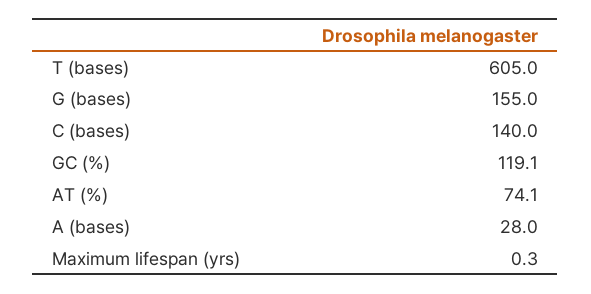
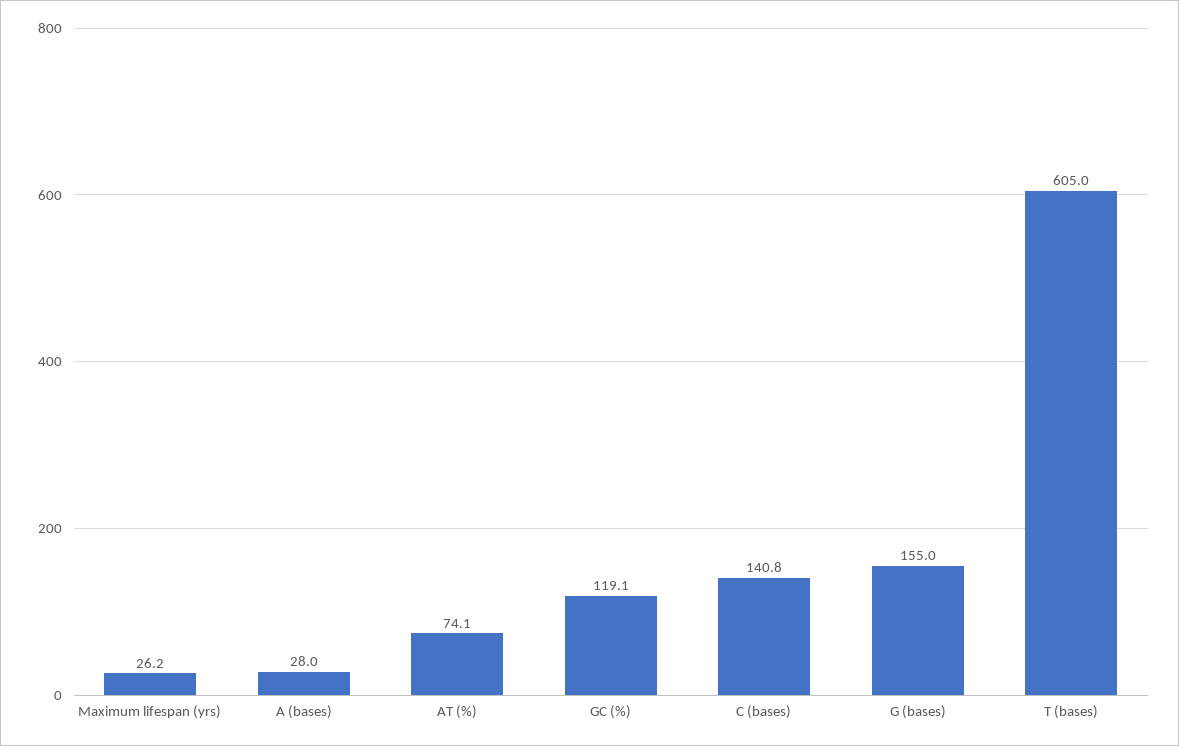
  {
    "T (bases)": 605,
    "G (bases)": 155,
-   "C (bases)": 140,
+   "C (bases)": 140.8,
    "GC (%)": 119.1,
    "AT (%)": 74.1,
    "A (bases)": 28,
-   "Maximum lifespan (yrs)": 0.3
+   "Maximum lifespan (yrs)": 26.2
  }

